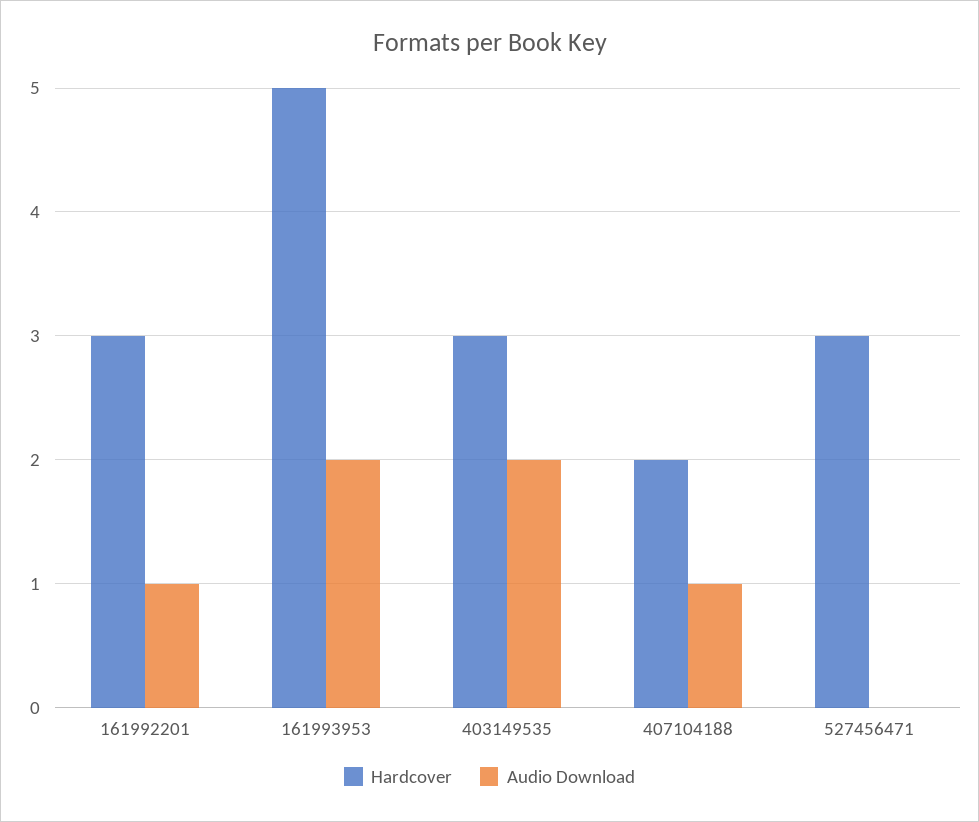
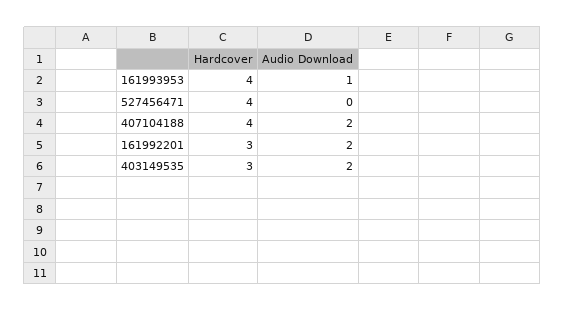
  {
    "Hardcover": {
      "161992201": 3,
-     "161993953": 5,
+     "161993953": 4,
      "403149535": 3,
-     "407104188": 2,
+     "407104188": 4,
-     "527456471": 3
+     "527456471": 4
    },
    "Audio Download": {
-     "161992201": 1,
+     "161992201": 2,
-     "161993953": 2,
+     "161993953": 1,
      "403149535": 2,
-     "407104188": 1,
+     "407104188": 2,
      "527456471": 0
    }
  }

